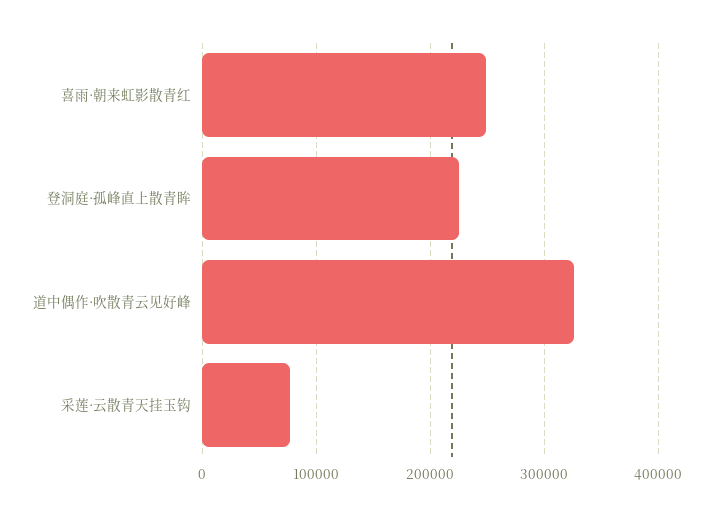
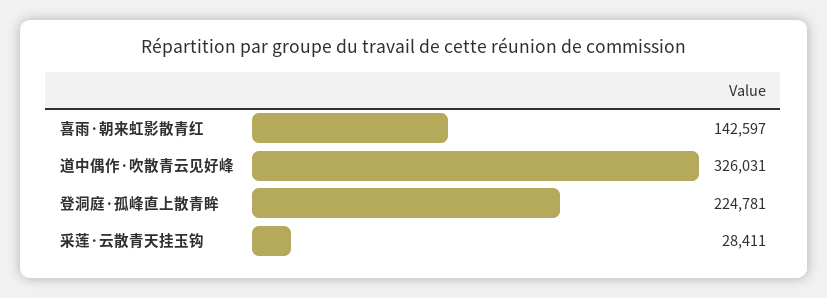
  {
-   "喜雨·朝来虹影散青红": 250000,
+   "喜雨·朝来虹影散青红": 142597,
    "登洞庭·孤峰直上散青眸": 224781,
    "道中偶作·吹散青云见好峰": 326031,
-   "采莲·云散青天挂玉钩": 80000
+   "采莲·云散青天挂玉钩": 28411
  }

